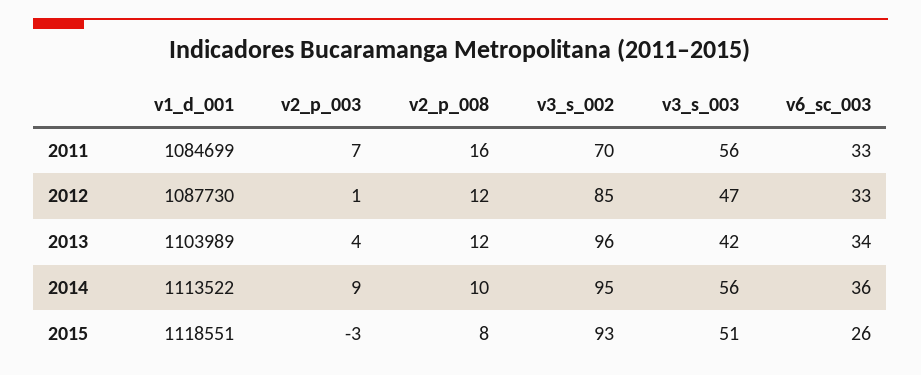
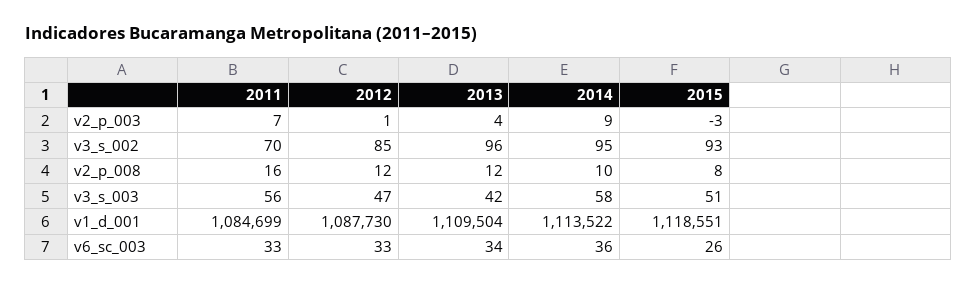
  {
    "v1_d_001": {
      "2011": 1084699,
      "2012": 1087730,
-     "2013": 1103989,
+     "2013": 1109504,
      "2014": 1113522,
      "2015": 1118551
    },
    "v2_p_003": {
      "2011": 7,
      "2012": 1,
      "2013": 4,
      "2014": 9,
      "2015": -3
    },
    "v2_p_008": {
      "2011": 16,
      "2012": 12,
      "2013": 12,
      "2014": 10,
      "2015": 8
    },
    "v3_s_002": {
      "2011": 70,
      "2012": 85,
      "2013": 96,
      "2014": 95,
      "2015": 93
    },
    "v3_s_003": {
      "2011": 56,
      "2012": 47,
      "2013": 42,
-     "2014": 56,
+     "2014": 58,
      "2015": 51
    },
    "v6_sc_003": {
      "2011": 33,
      "2012": 33,
      "2013": 34,
      "2014": 36,
      "2015": 26
    }
  }

